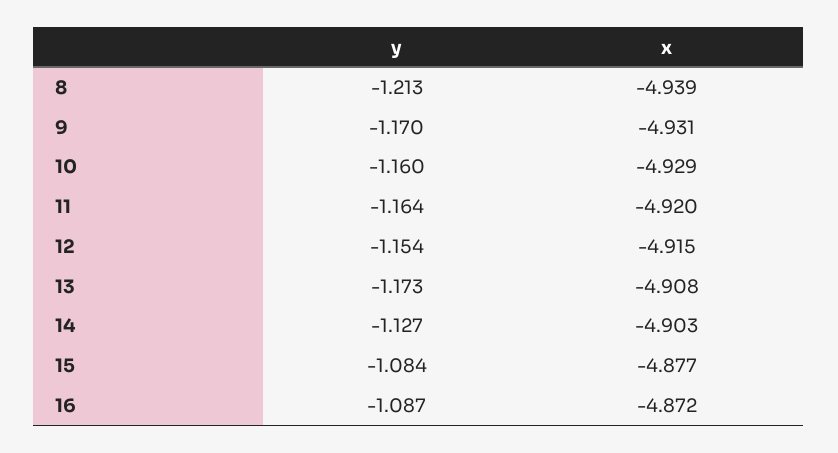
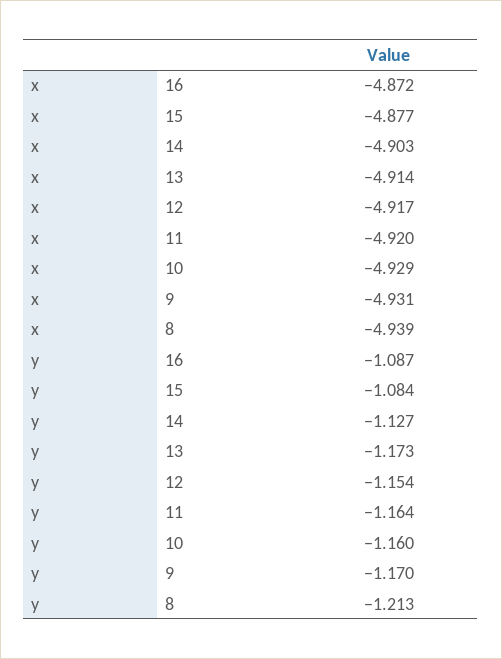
  {
    "y": {
      "8": -1.213,
      "9": -1.17,
      "10": -1.16,
      "11": -1.164,
      "12": -1.154,
      "13": -1.173,
      "14": -1.127,
      "15": -1.084,
      "16": -1.087
    },
    "x": {
      "8": -4.939,
      "9": -4.931,
      "10": -4.929,
      "11": -4.92,
-     "12": -4.915,
+     "12": -4.917,
-     "13": -4.908,
+     "13": -4.914,
      "14": -4.903,
      "15": -4.877,
      "16": -4.872
    }
  }

